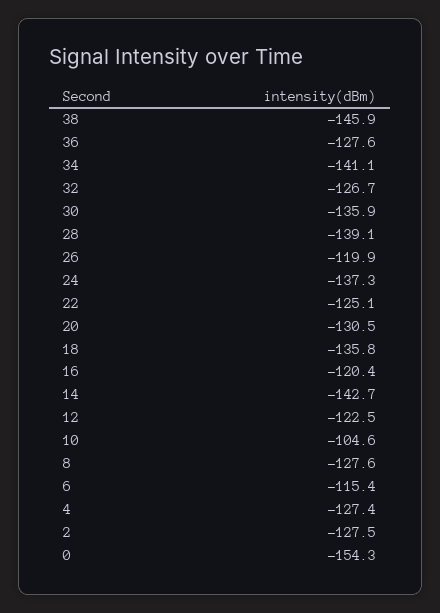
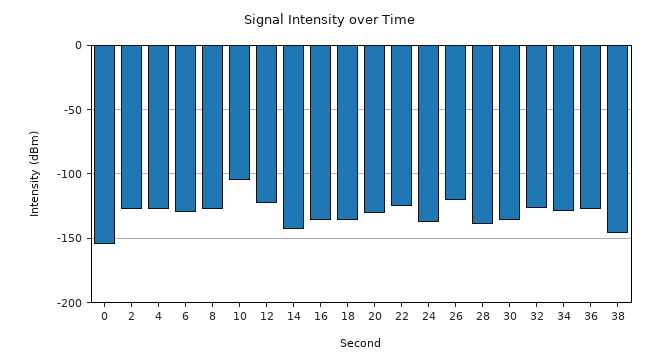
  {
    "38": -145.9,
    "36": -127.6,
-   "34": -141.1,
+   "34": -130,
    "32": -126.7,
    "30": -135.9,
    "28": -139.1,
    "26": -119.9,
    "24": -137.3,
    "22": -125.1,
    "20": -130.5,
    "18": -135.8,
-   "16": -120.4,
+   "16": -135,
    "14": -142.7,
    "12": -122.5,
    "10": -104.6,
    "8": -127.6,
-   "6": -115.4,
+   "6": -130,
    "4": -127.4,
    "2": -127.5,
    "0": -154.3
  }

